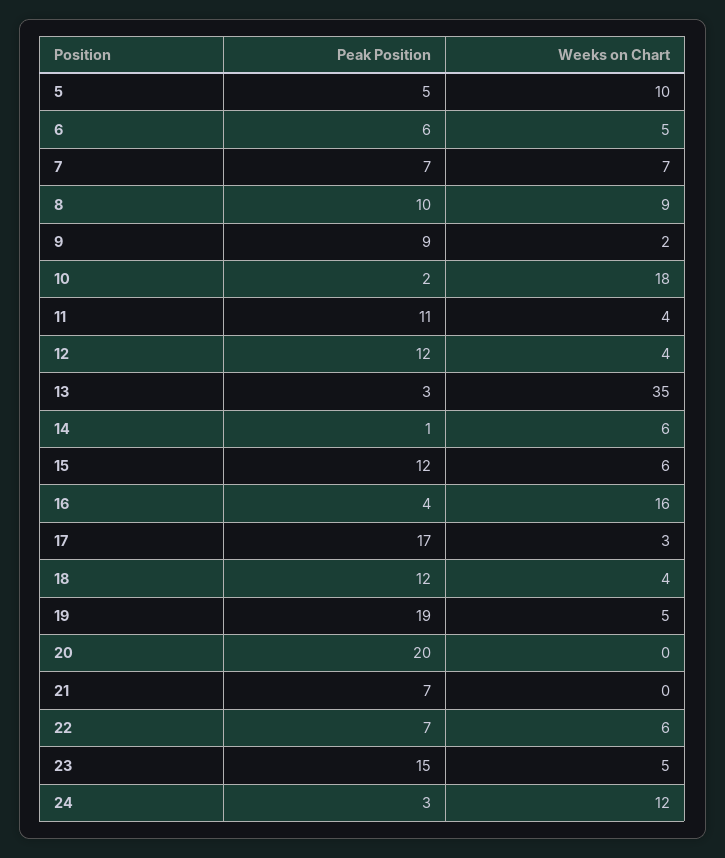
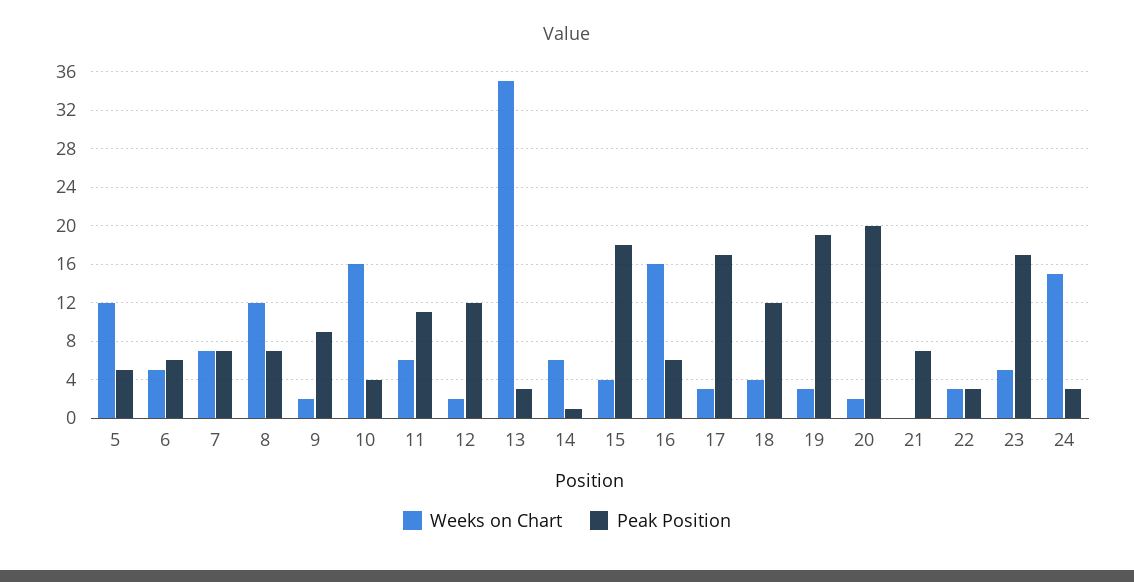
  {
    "Peak Position": {
      "5": 5,
      "6": 6,
      "7": 7,
-     "8": 10,
+     "8": 7,
      "9": 9,
-     "10": 2,
+     "10": 4,
      "11": 11,
      "12": 12,
      "13": 3,
      "14": 1,
-     "15": 12,
+     "15": 18,
-     "16": 4,
+     "16": 6,
      "17": 17,
      "18": 12,
      "19": 19,
      "20": 20,
      "21": 7,
-     "22": 7,
+     "22": 3,
-     "23": 15,
+     "23": 17,
      "24": 3
    },
    "Weeks on Chart": {
-     "5": 10,
+     "5": 12,
      "6": 5,
      "7": 7,
-     "8": 9,
+     "8": 12,
      "9": 2,
-     "10": 18,
+     "10": 16,
-     "11": 4,
+     "11": 6,
-     "12": 4,
+     "12": 2,
      "13": 35,
      "14": 6,
-     "15": 6,
+     "15": 4,
      "16": 16,
      "17": 3,
      "18": 4,
-     "19": 5,
+     "19": 3,
-     "20": 0,
+     "20": 2,
      "21": 0,
-     "22": 6,
+     "22": 3,
      "23": 5,
-     "24": 12
+     "24": 15
    }
  }

